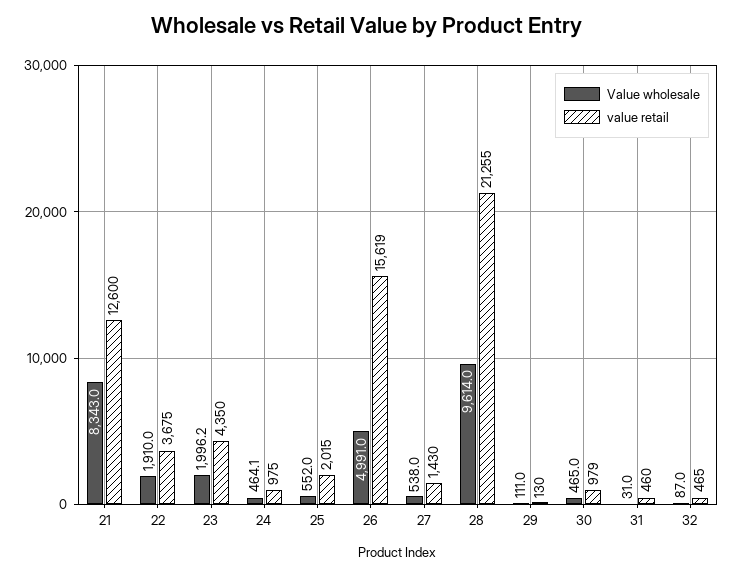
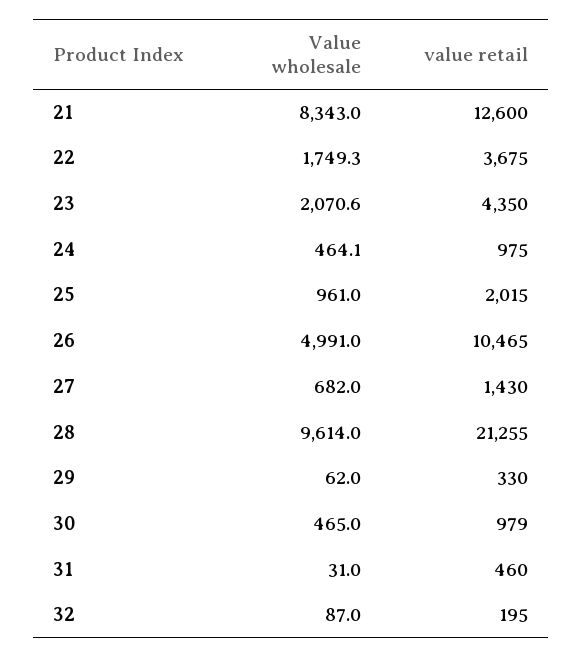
  {
    "Value wholesale": {
      "21": 8343,
-     "22": 1910,
+     "22": 1749.3,
-     "23": 1996.2,
+     "23": 2070.6,
      "24": 464.1,
-     "25": 552,
+     "25": 961,
      "26": 4991,
-     "27": 538,
+     "27": 682,
      "28": 9614,
-     "29": 111,
+     "29": 62,
      "30": 465,
      "31": 31,
      "32": 87
    },
    "value retail": {
      "21": 12600,
      "22": 3675,
      "23": 4350,
      "24": 975,
      "25": 2015,
-     "26": 15619,
+     "26": 10465,
      "27": 1430,
      "28": 21255,
-     "29": 130,
+     "29": 330,
      "30": 979,
      "31": 460,
-     "32": 465
+     "32": 195
    }
  }

